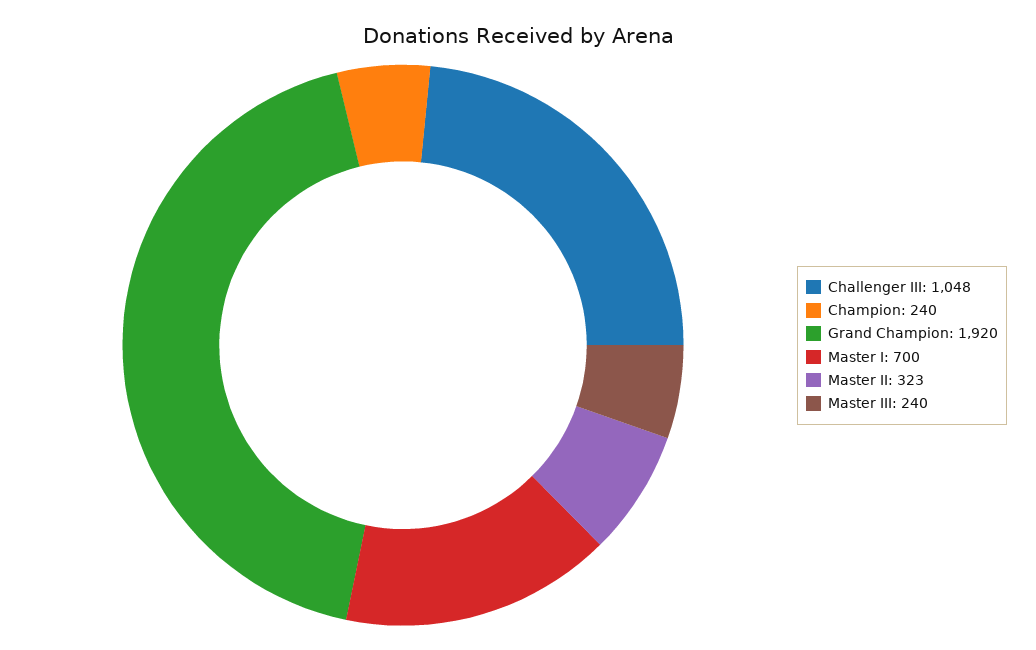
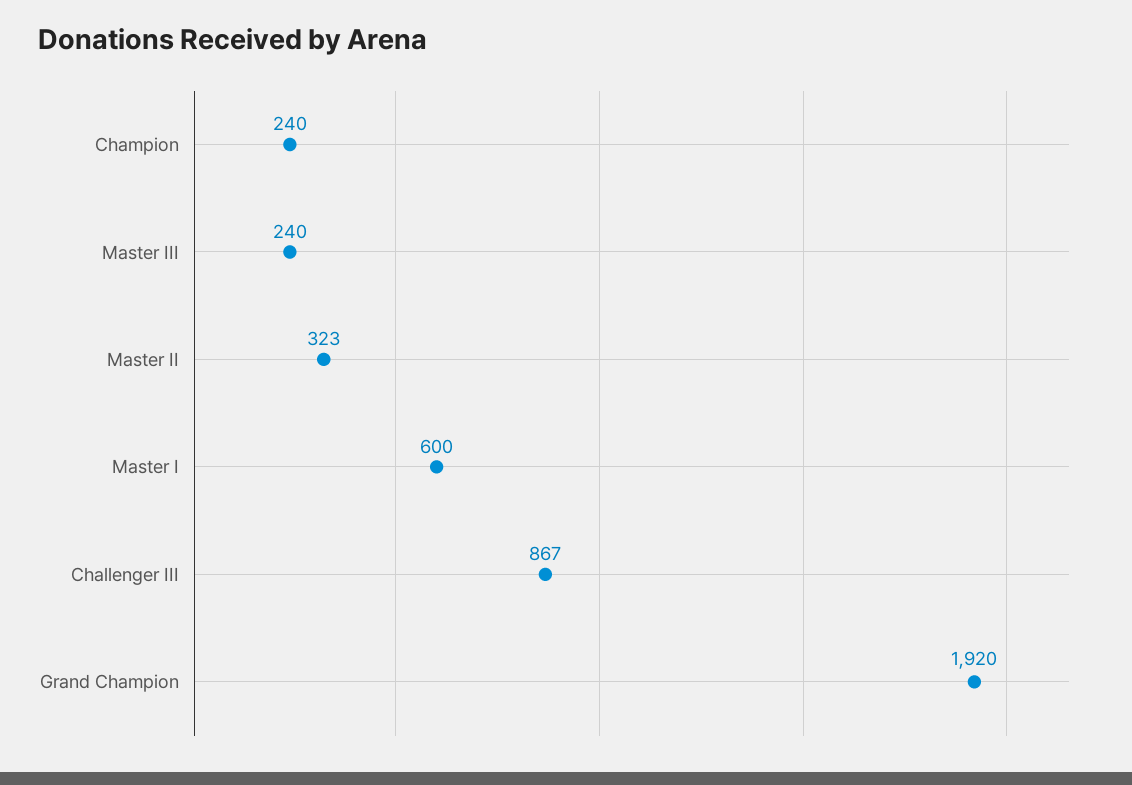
  {
-   "Challenger III": 1048,
+   "Challenger III": 867,
    "Champion": 240,
    "Grand Champion": 1920,
-   "Master I": 700,
+   "Master I": 600,
    "Master II": 323,
    "Master III": 240
  }

